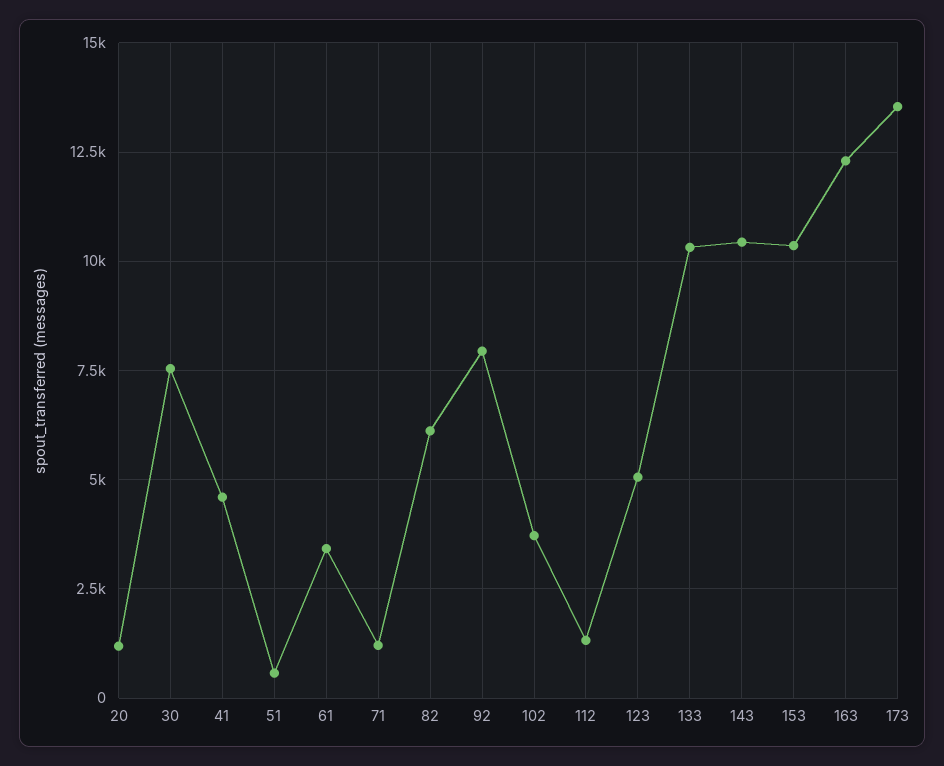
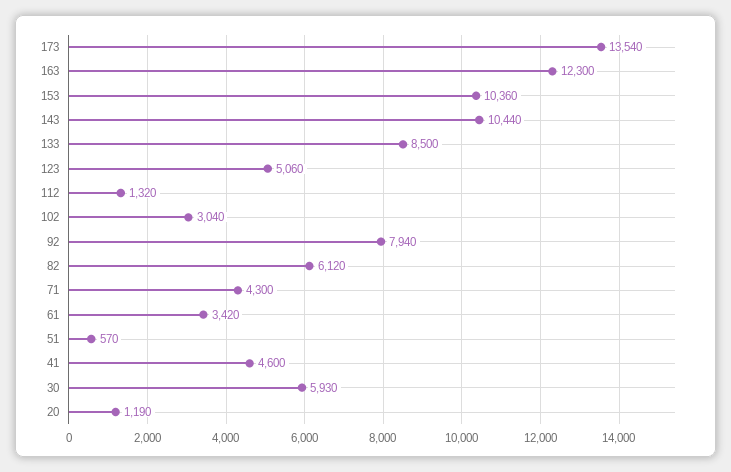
  {
    "20": 1190,
-   "30": 7500,
+   "30": 5930,
    "41": 4600,
    "51": 570,
    "61": 3420,
-   "71": 1250,
+   "71": 4300,
    "82": 6120,
    "92": 7940,
-   "102": 3750,
+   "102": 3040,
    "112": 1320,
    "123": 5060,
-   "133": 10250,
+   "133": 8500,
    "143": 10440,
    "153": 10360,
    "163": 12300,
    "173": 13540
  }

